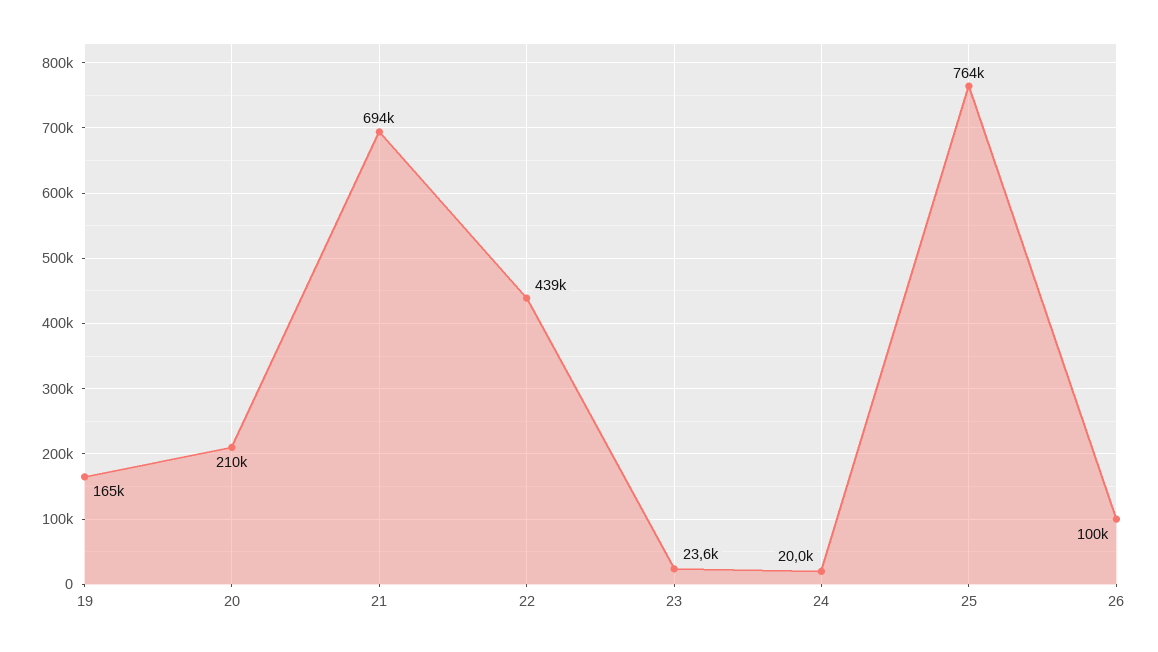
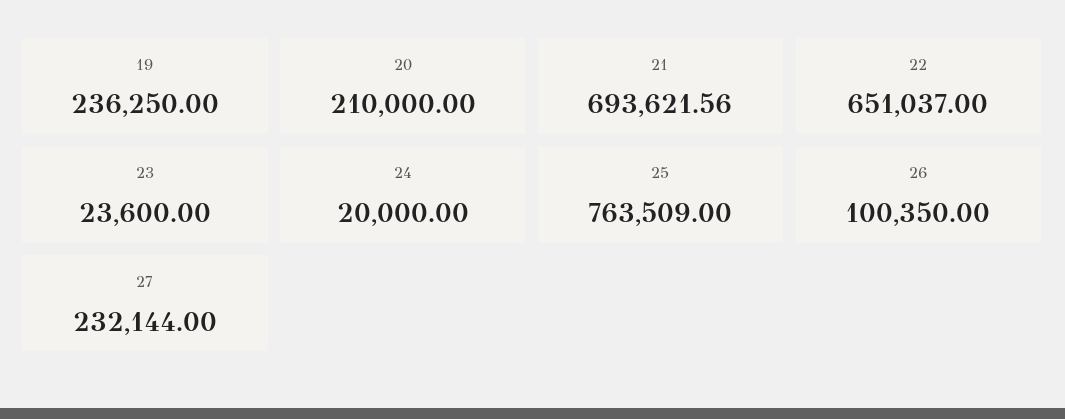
  {
-   "19": 165000,
+   "19": 236250,
    "20": 210000,
    "21": 693621.56,
-   "22": 439000,
+   "22": 651037,
    "23": 23600,
    "24": 20000,
    "25": 763509,
-   "26": 100350
+   "26": 100350,
+   "27": 232144
  }

